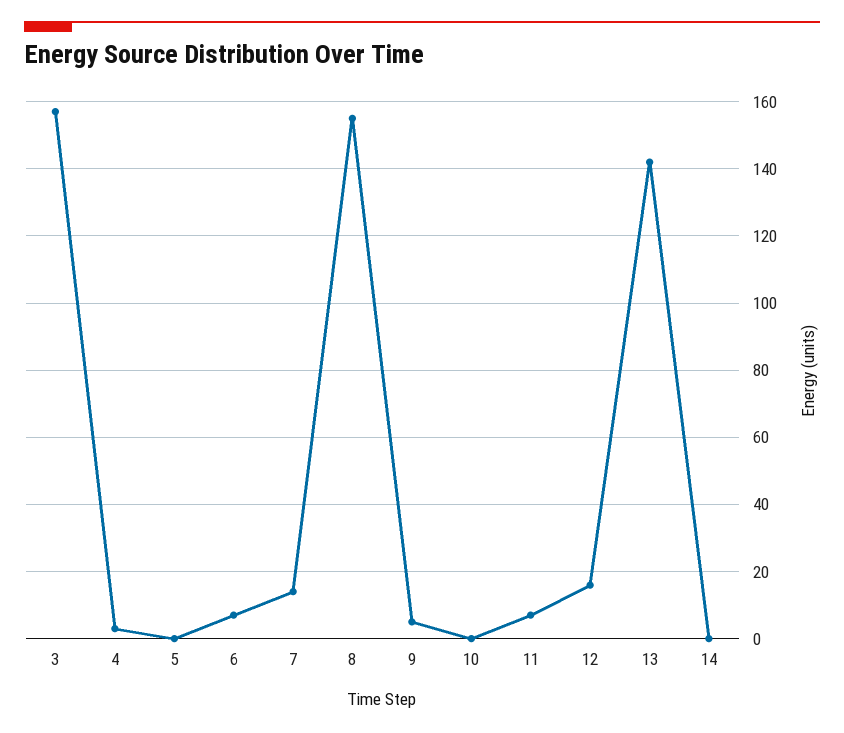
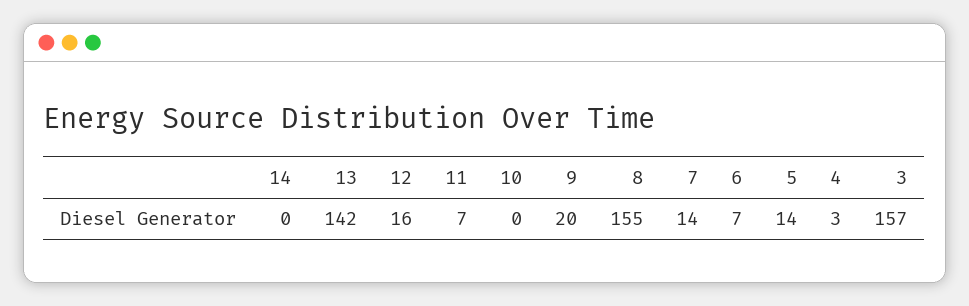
  {
    "3": 157,
    "4": 3,
-   "5": 0,
+   "5": 14,
    "6": 7,
    "7": 14,
    "8": 155,
-   "9": 5,
+   "9": 20,
    "10": 0,
    "11": 7,
    "12": 16,
    "13": 142,
    "14": 0
  }

